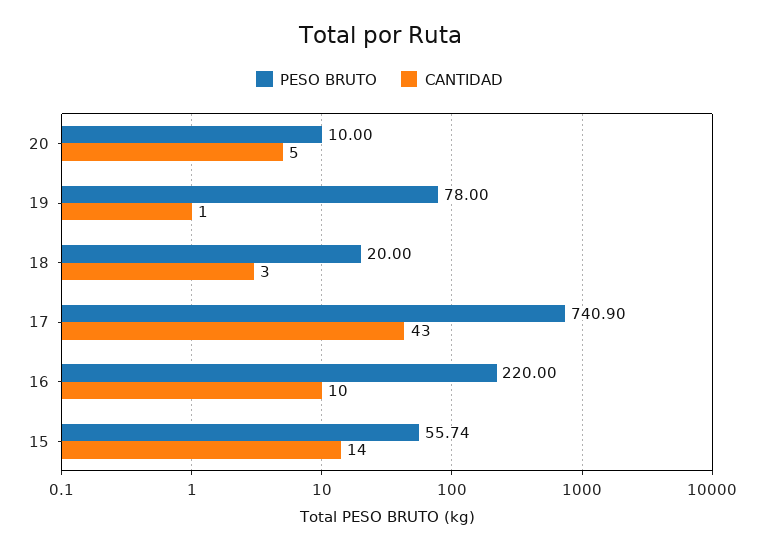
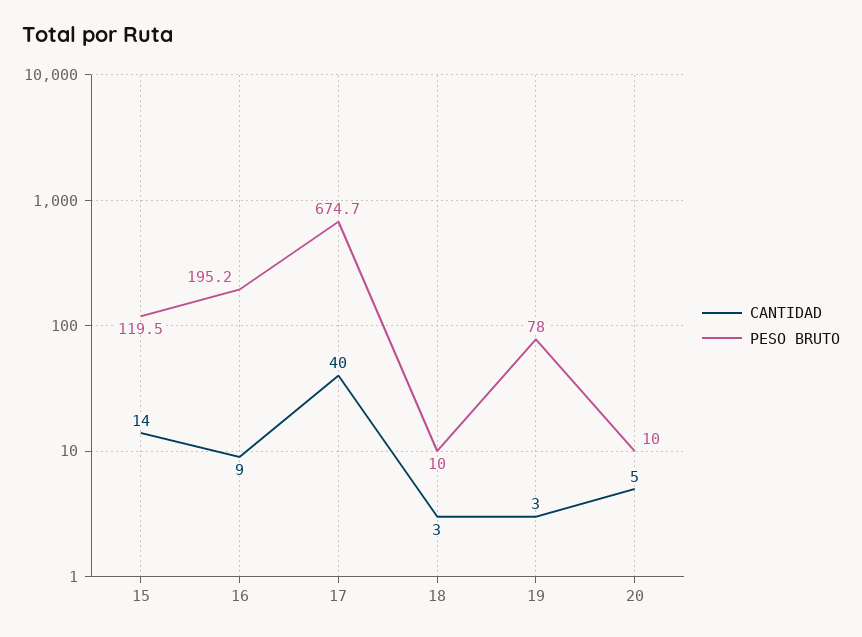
  {
    "PESO BRUTO": {
      "20": 10,
      "19": 78,
-     "18": 20,
+     "18": 10,
-     "17": 740.9,
+     "17": 674.7,
-     "16": 220,
+     "16": 195.2,
-     "15": 55.74
+     "15": 119.5
    },
    "CANTIDAD": {
      "20": 5,
-     "19": 1,
+     "19": 3,
      "18": 3,
-     "17": 43,
+     "17": 40,
-     "16": 10,
+     "16": 9,
      "15": 14
    }
  }

